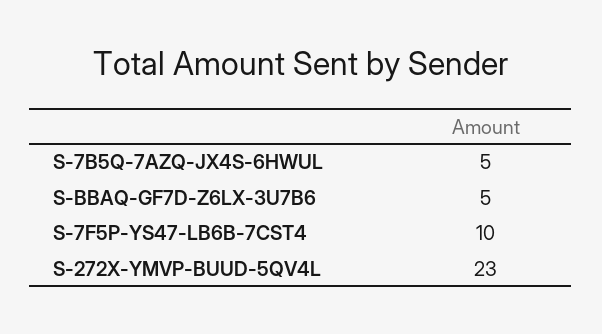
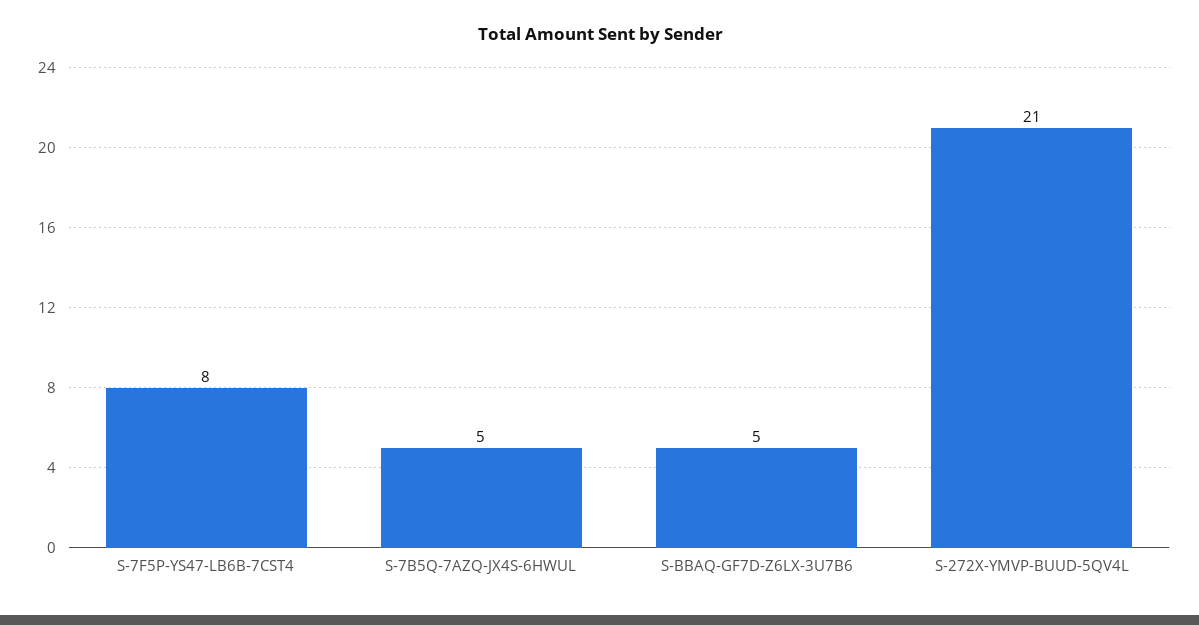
  {
    "S-7B5Q-7AZQ-JX4S-6HWUL": 5,
    "S-BBAQ-GF7D-Z6LX-3U7B6": 5,
-   "S-7F5P-YS47-LB6B-7CST4": 10,
+   "S-7F5P-YS47-LB6B-7CST4": 8,
-   "S-272X-YMVP-BUUD-5QV4L": 23
+   "S-272X-YMVP-BUUD-5QV4L": 21
  }

